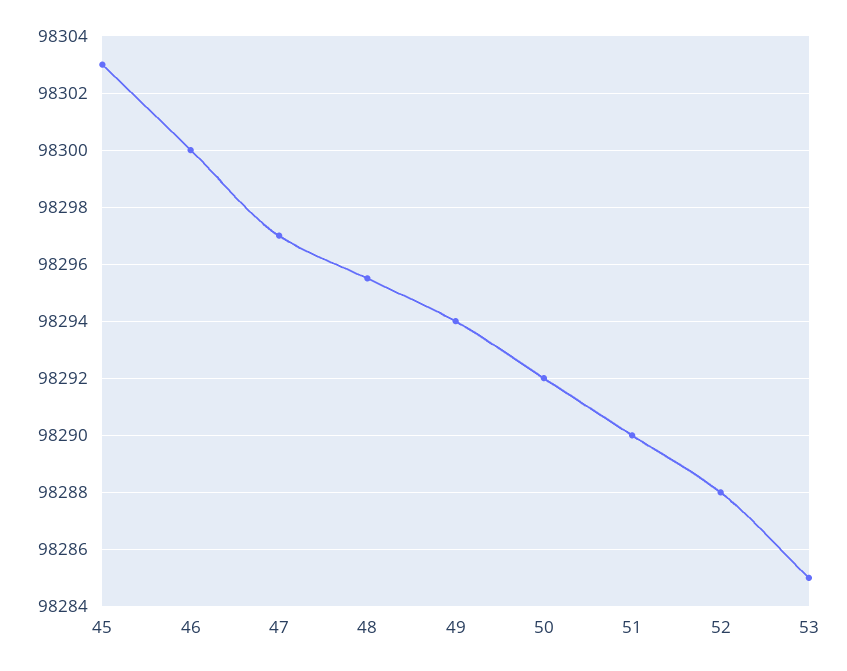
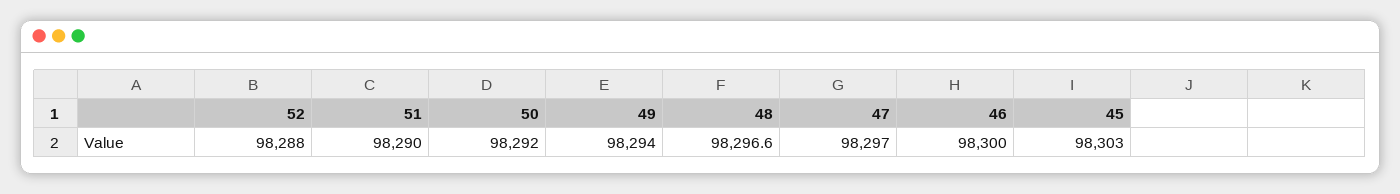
  {
    "45": 98303,
    "46": 98300,
    "47": 98297,
-   "48": 98295.5,
+   "48": 98296.6,
    "49": 98294,
    "50": 98292,
    "51": 98290,
-   "52": 98288,
+   "52": 98288
-   "53": 98285
  }

